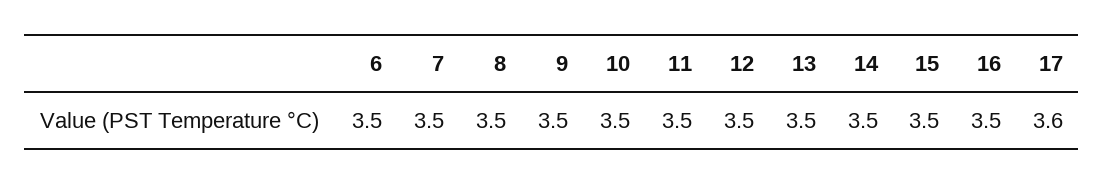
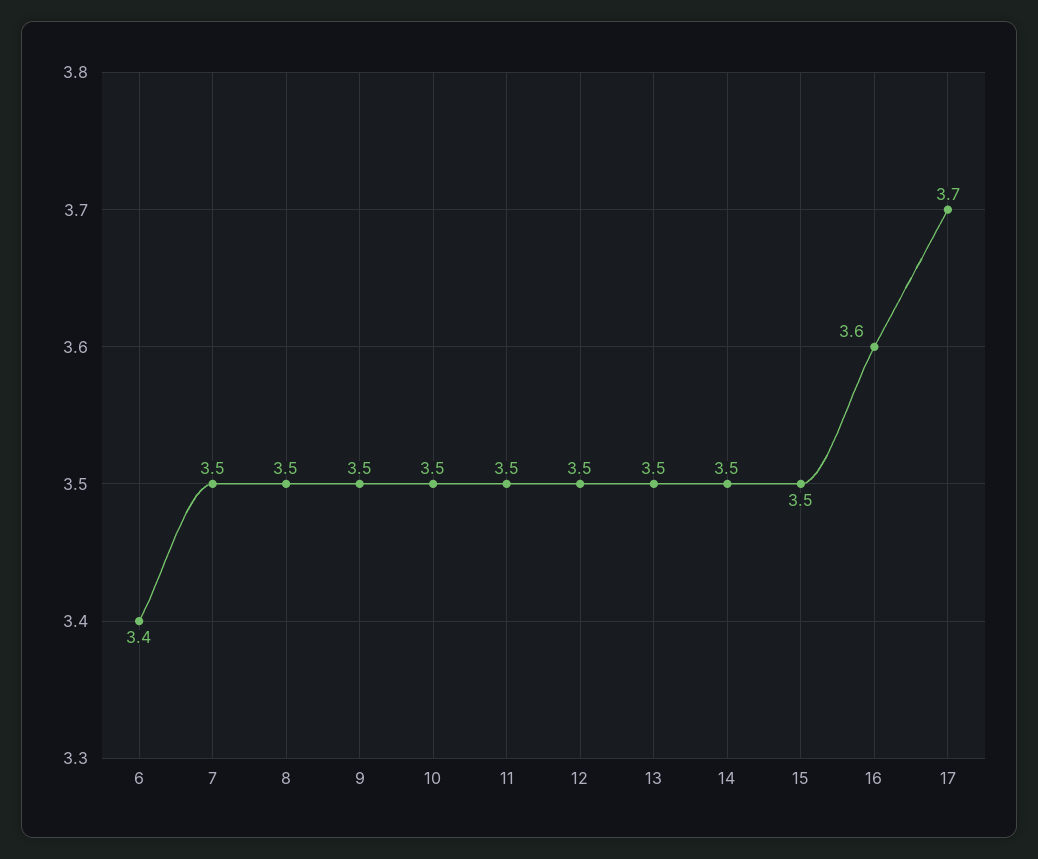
  {
-   "6": 3.5,
+   "6": 3.4,
    "7": 3.5,
    "8": 3.5,
    "9": 3.5,
    "10": 3.5,
    "11": 3.5,
    "12": 3.5,
    "13": 3.5,
    "14": 3.5,
    "15": 3.5,
-   "16": 3.5,
+   "16": 3.6,
-   "17": 3.6
+   "17": 3.7
  }

